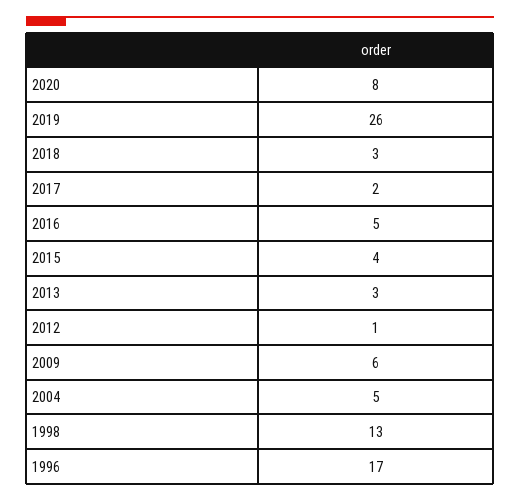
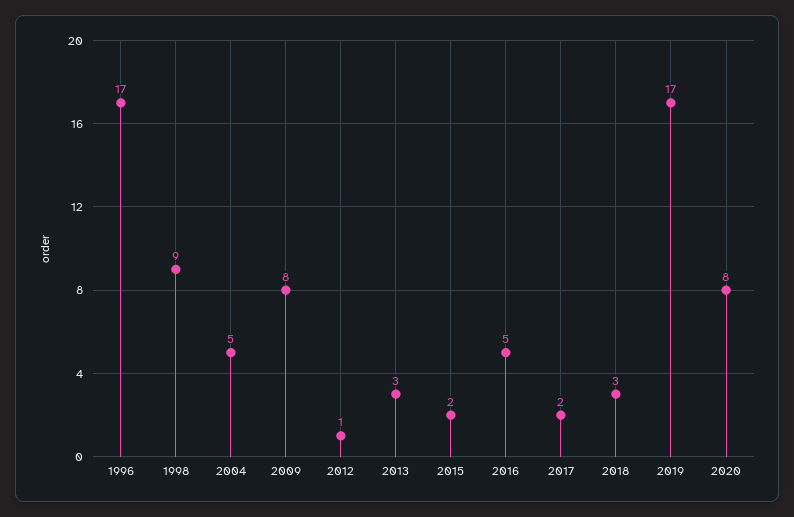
  {
    "2020": 8,
-   "2019": 26,
+   "2019": 17,
    "2018": 3,
    "2017": 2,
    "2016": 5,
-   "2015": 4,
+   "2015": 2,
    "2013": 3,
    "2012": 1,
-   "2009": 6,
+   "2009": 8,
    "2004": 5,
-   "1998": 13,
+   "1998": 9,
    "1996": 17
  }

